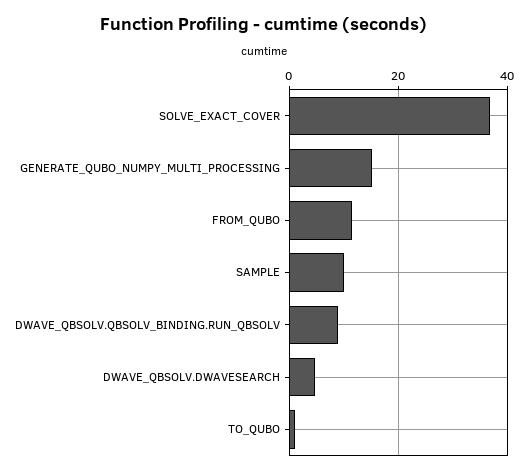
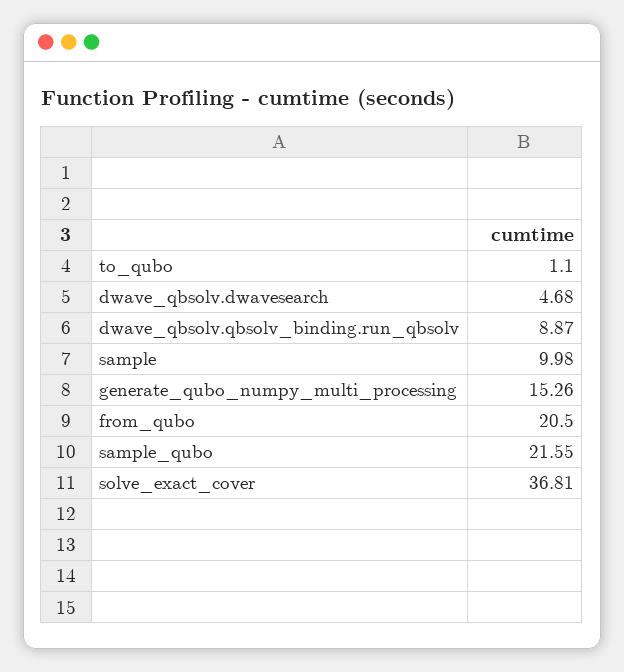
  {
    "SOLVE_EXACT_COVER": 36.81,
    "GENERATE_QUBO_NUMPY_MULTI_PROCESSING": 15.26,
-   "FROM_QUBO": 12,
+   "FROM_QUBO": 20.5,
    "SAMPLE": 9.98,
    "DWAVE_QBSOLV.QBSOLV_BINDING.RUN_QBSOLV": 8.87,
    "DWAVE_QBSOLV.DWAVESEARCH": 4.68,
-   "TO_QUBO": 1.1
+   "TO_QUBO": 1.1,
+   "sample_qubo": 21.55
  }

